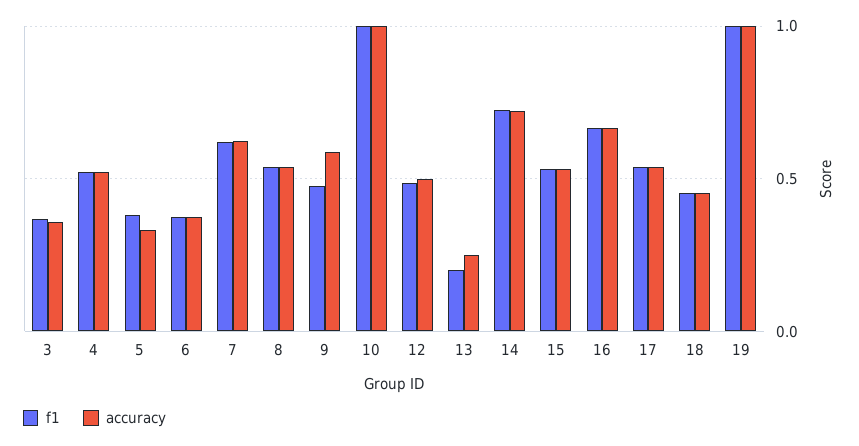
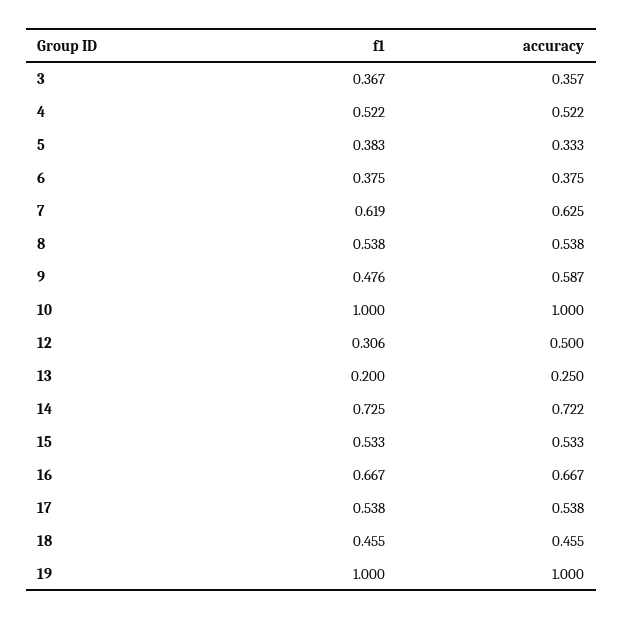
  {
    "f1": {
      "3": 0.367,
      "4": 0.522,
      "5": 0.383,
      "6": 0.375,
      "7": 0.619,
      "8": 0.538,
      "9": 0.476,
      "10": 1,
-     "12": 0.5,
+     "12": 0.306,
      "13": 0.2,
      "14": 0.725,
      "15": 0.533,
      "16": 0.667,
      "17": 0.538,
      "18": 0.455,
      "19": 1
    },
    "accuracy": {
      "3": 0.357,
      "4": 0.522,
      "5": 0.333,
      "6": 0.375,
      "7": 0.625,
      "8": 0.538,
      "9": 0.587,
      "10": 1,
      "12": 0.5,
      "13": 0.25,
      "14": 0.722,
      "15": 0.533,
      "16": 0.667,
      "17": 0.538,
      "18": 0.455,
      "19": 1
    }
  }

